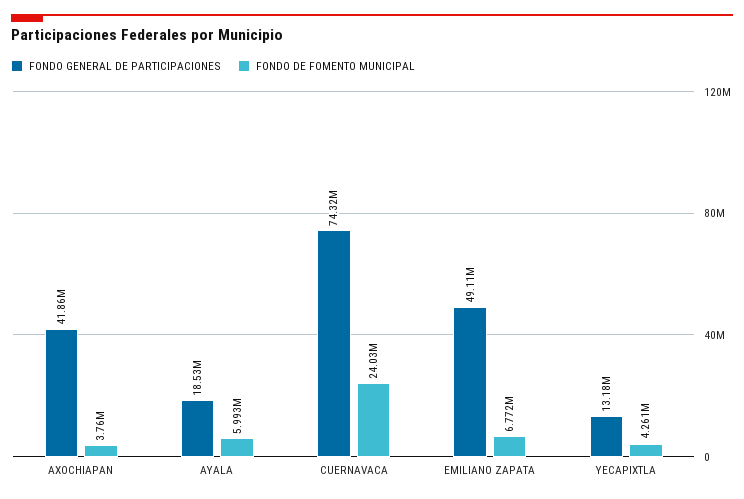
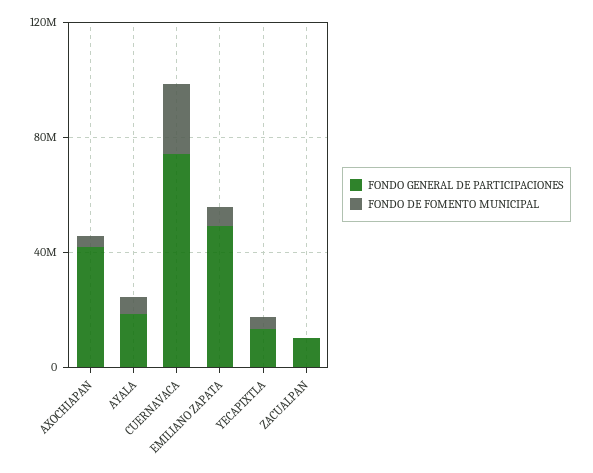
  {
    "FONDO GENERAL DE PARTICIPACIONES": {
      "AXOCHIAPAN": 41860000,
      "AYALA": 18530000,
      "CUERNAVACA": 74320000,
      "EMILIANO ZAPATA": 49110000,
-     "YECAPIXTLA": 13180000
+     "YECAPIXTLA": 13180000,
+     "ZACUALPAN": 10000000
    },
    "FONDO DE FOMENTO MUNICIPAL": {
      "AXOCHIAPAN": 3760000,
      "AYALA": 5993000,
      "CUERNAVACA": 24030000,
      "EMILIANO ZAPATA": 6772000,
-     "YECAPIXTLA": 4261000
+     "YECAPIXTLA": 4261000,
+     "ZACUALPAN": 0
    }
  }

